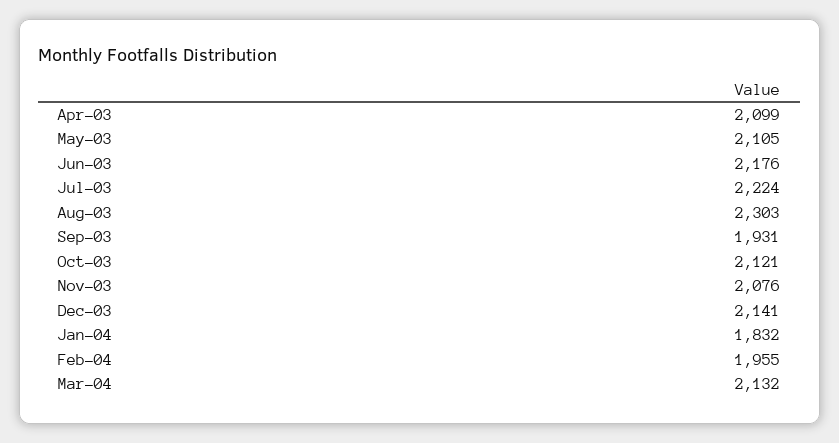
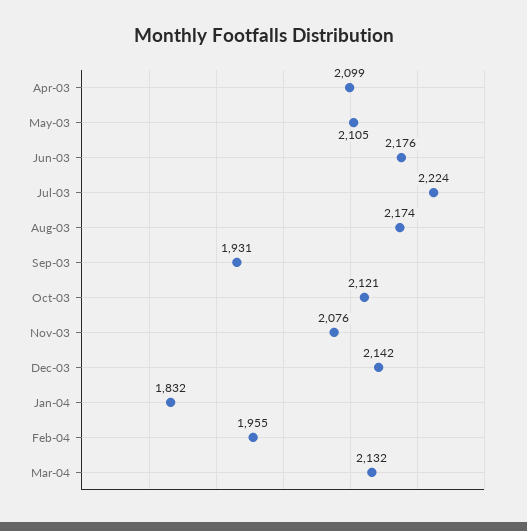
  {
    "Apr-03": 2099,
    "May-03": 2105,
    "Jun-03": 2176,
    "Jul-03": 2224,
-   "Aug-03": 2303,
+   "Aug-03": 2174,
    "Sep-03": 1931,
    "Oct-03": 2121,
    "Nov-03": 2076,
-   "Dec-03": 2141,
+   "Dec-03": 2142,
    "Jan-04": 1832,
    "Feb-04": 1955,
    "Mar-04": 2132
  }

